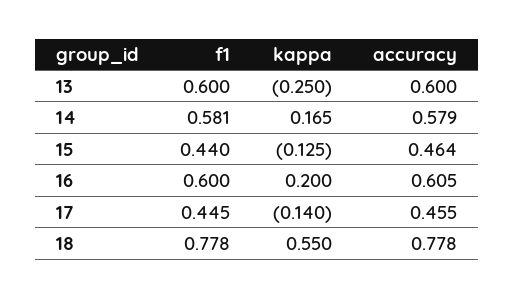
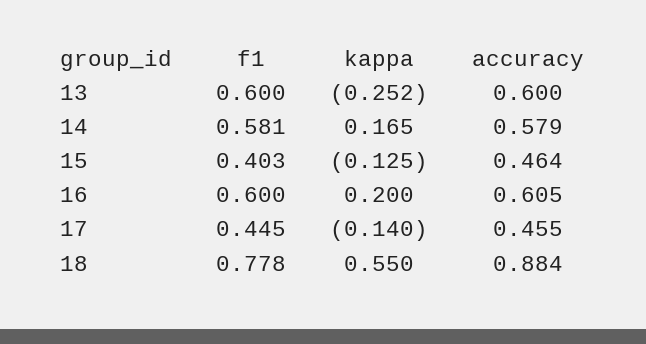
  {
    "f1": {
      "13": 0.6,
      "14": 0.581,
-     "15": 0.44,
+     "15": 0.403,
      "16": 0.6,
      "17": 0.445,
      "18": 0.778
    },
    "kappa": {
-     "13": -0.25,
+     "13": -0.252,
      "14": 0.165,
      "15": -0.125,
      "16": 0.2,
      "17": -0.14,
      "18": 0.55
    },
    "accuracy": {
      "13": 0.6,
      "14": 0.579,
      "15": 0.464,
      "16": 0.605,
      "17": 0.455,
-     "18": 0.778
+     "18": 0.884
    }
  }

